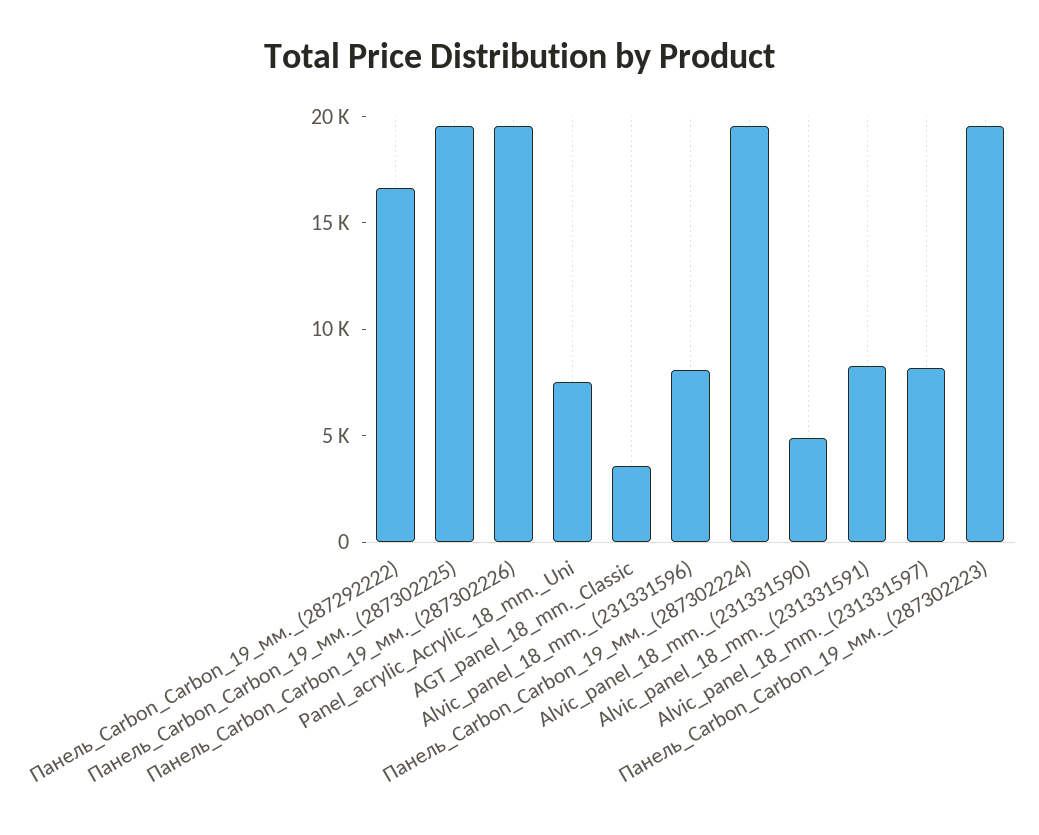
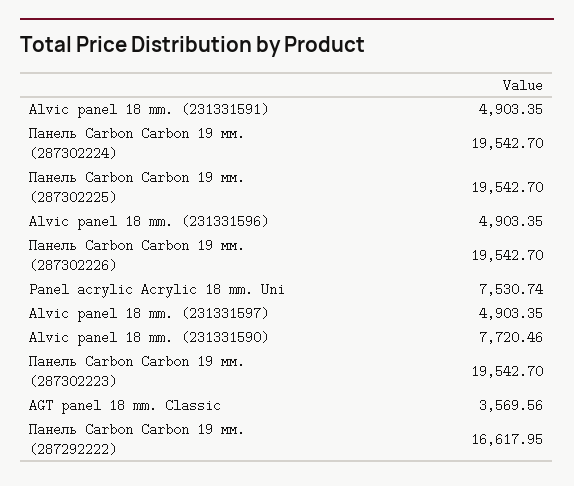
  {
    "Панель_Carbon_Carbon_19_мм._(287292222)": 16617.95,
    "Панель_Carbon_Carbon_19_мм._(287302225)": 19542.7,
    "Панель_Carbon_Carbon_19_мм._(287302226)": 19542.7,
    "Panel_acrylic_Acrylic_18_mm._Uni": 7530.74,
    "AGT_panel_18_mm._Classic": 3569.56,
-   "Alvic_panel_18_mm._(231331596)": 8000,
+   "Alvic_panel_18_mm._(231331596)": 4903.35,
    "Панель_Carbon_Carbon_19_мм._(287302224)": 19542.7,
-   "Alvic_panel_18_mm._(231331590)": 5000,
+   "Alvic_panel_18_mm._(231331590)": 7720.46,
-   "Alvic_panel_18_mm._(231331591)": 8000,
+   "Alvic_panel_18_mm._(231331591)": 4903.35,
-   "Alvic_panel_18_mm._(231331597)": 8000,
+   "Alvic_panel_18_mm._(231331597)": 4903.35,
    "Панель_Carbon_Carbon_19_мм._(287302223)": 19542.7
  }

